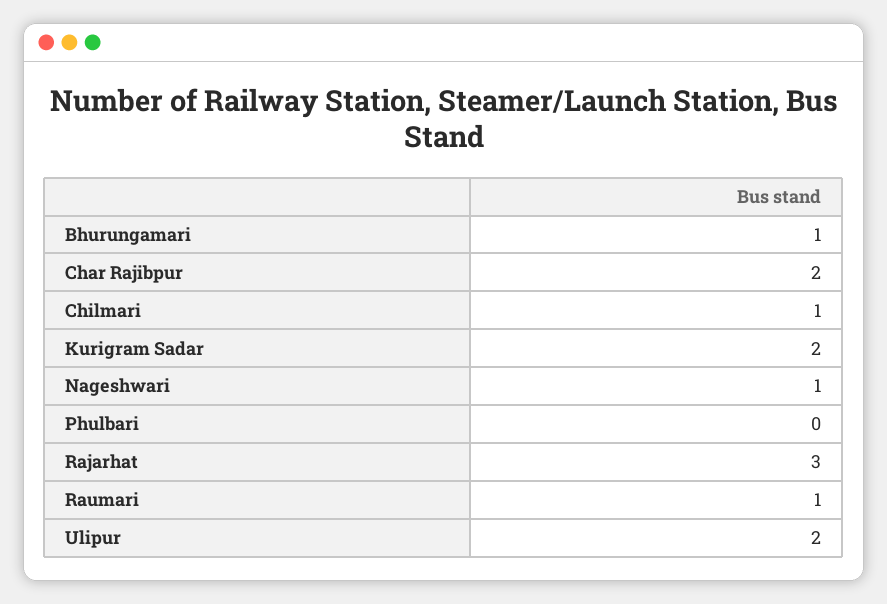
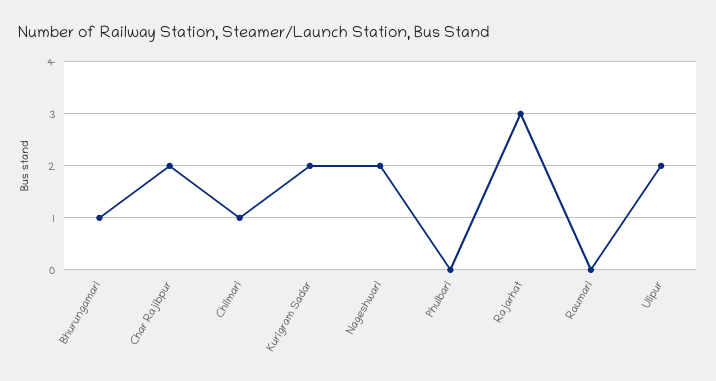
  {
    "Bhurungamari": 1,
    "Char Rajibpur": 2,
    "Chilmari": 1,
    "Kurigram Sadar": 2,
-   "Nageshwari": 1,
+   "Nageshwari": 2,
    "Phulbari": 0,
    "Rajarhat": 3,
-   "Raumari": 1,
+   "Raumari": 0,
    "Ulipur": 2
  }

